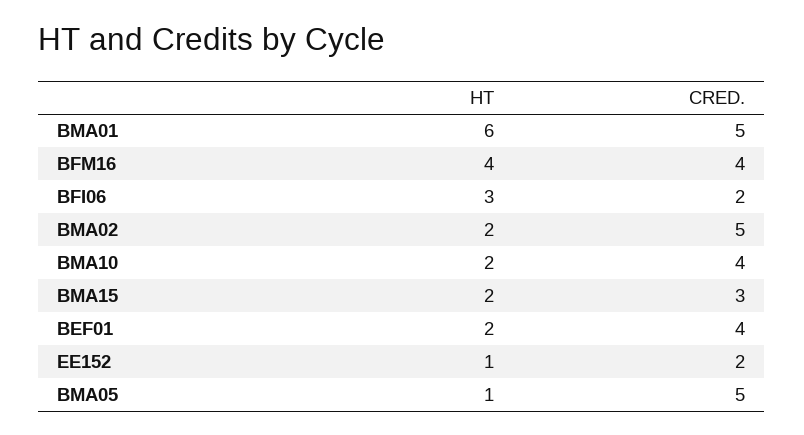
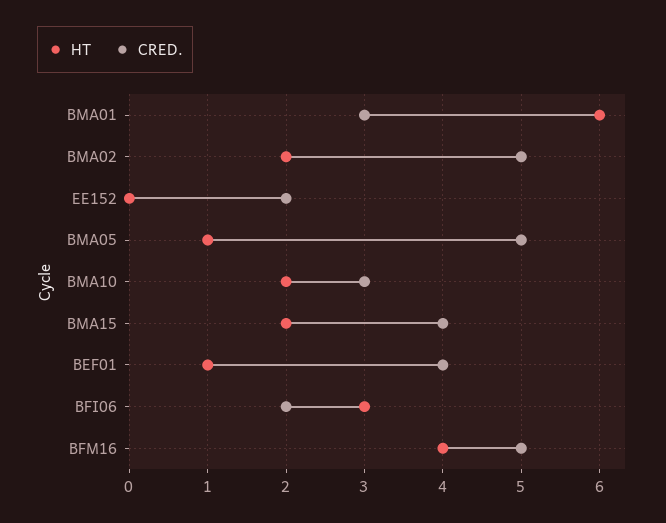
  {
    "HT": {
      "BMA01": 6,
      "BFM16": 4,
      "BFI06": 3,
      "BMA02": 2,
      "BMA10": 2,
      "BMA15": 2,
-     "BEF01": 2,
+     "BEF01": 1,
-     "EE152": 1,
+     "EE152": 0,
      "BMA05": 1
    },
    "CRED.": {
-     "BMA01": 5,
+     "BMA01": 3,
-     "BFM16": 4,
+     "BFM16": 5,
      "BFI06": 2,
      "BMA02": 5,
-     "BMA10": 4,
+     "BMA10": 3,
-     "BMA15": 3,
+     "BMA15": 4,
      "BEF01": 4,
      "EE152": 2,
      "BMA05": 5
    }
  }

